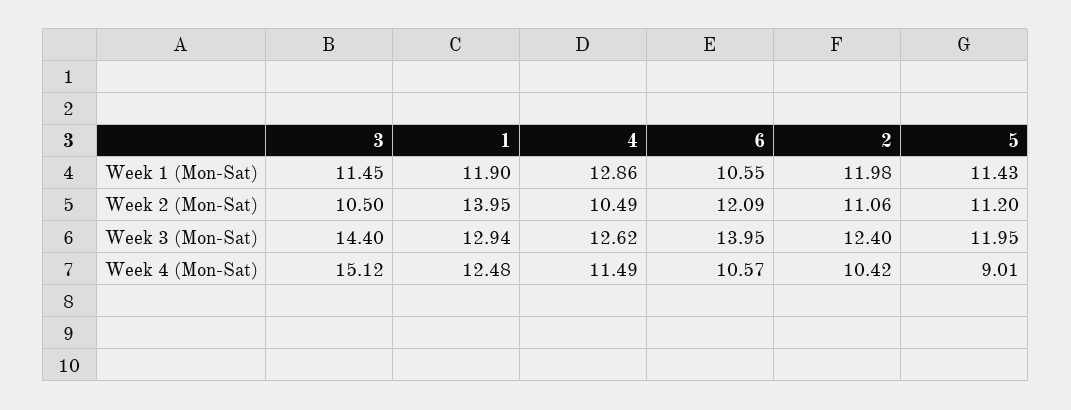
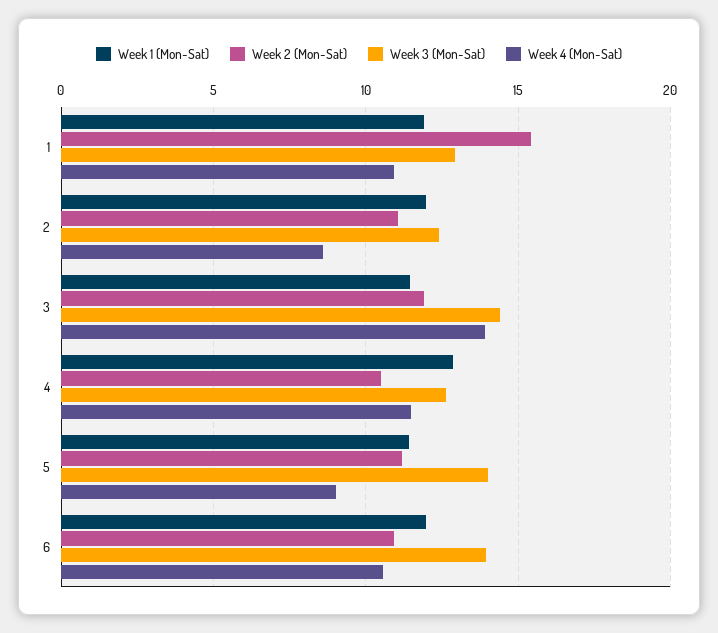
  {
    "Week 1 (Mon-Sat)": {
      "3": 11.45,
      "1": 11.9,
      "4": 12.86,
-     "6": 10.55,
+     "6": 12,
      "2": 11.98,
      "5": 11.43
    },
    "Week 2 (Mon-Sat)": {
-     "3": 10.5,
+     "3": 12,
-     "1": 13.95,
+     "1": 15.5,
      "4": 10.49,
-     "6": 12.09,
+     "6": 11,
      "2": 11.06,
      "5": 11.2
    },
    "Week 3 (Mon-Sat)": {
      "3": 14.4,
      "1": 12.94,
      "4": 12.62,
      "6": 13.95,
      "2": 12.4,
-     "5": 11.95
+     "5": 14
    },
    "Week 4 (Mon-Sat)": {
-     "3": 15.12,
+     "3": 14,
-     "1": 12.48,
+     "1": 11,
      "4": 11.49,
      "6": 10.57,
-     "2": 10.42,
+     "2": 8.5,
      "5": 9.01
    }
  }

